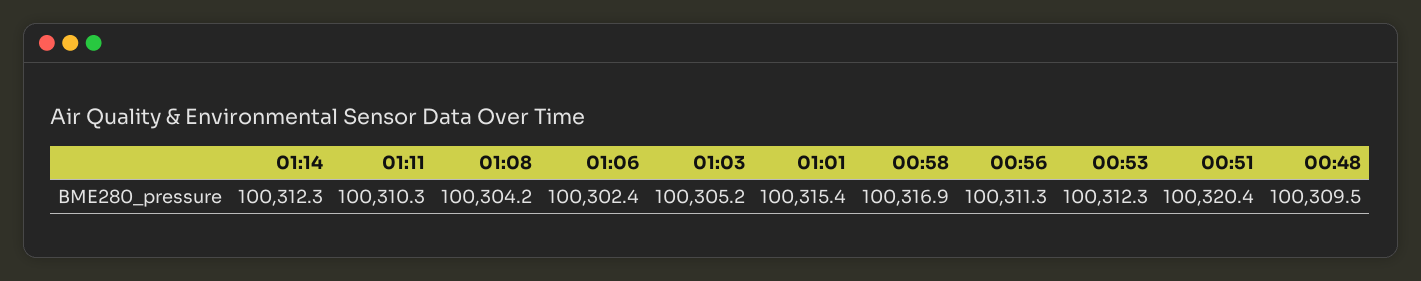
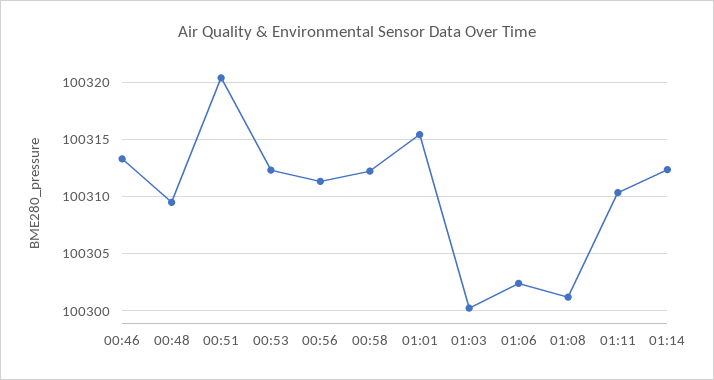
  {
    "01:14": 100312.3,
    "01:11": 100310.3,
-   "01:08": 100304.2,
+   "01:08": 100301,
    "01:06": 100302.4,
-   "01:03": 100305.2,
+   "01:03": 100300,
    "01:01": 100315.4,
-   "00:58": 100316.9,
+   "00:58": 100312,
    "00:56": 100311.3,
    "00:53": 100312.3,
    "00:51": 100320.4,
-   "00:48": 100309.5
+   "00:48": 100309.5,
+   "00:46": 100313
  }

